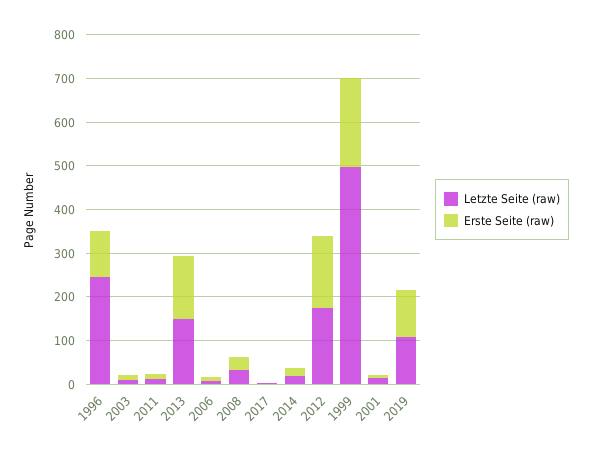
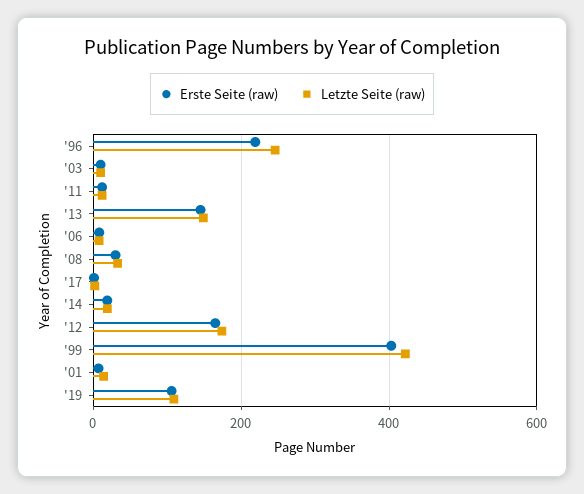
  {
    "Letzte Seite (raw)": {
      "1996": 240,
      "2003": 20,
      "2011": 20,
      "2013": 140,
      "2006": 0,
      "2008": 40,
      "2017": 0,
      "2014": 20,
      "2012": 180,
-     "1999": 500,
+     "1999": 420,
      "2001": 20,
      "2019": 100
    },
    "Erste Seite (raw)": {
-     "1996": 100,
+     "1996": 220,
      "2003": 20,
      "2011": 20,
      "2013": 140,
      "2006": 0,
      "2008": 40,
      "2017": 0,
      "2014": 20,
      "2012": 160,
-     "1999": 200,
+     "1999": 400,
      "2001": 0,
      "2019": 100
    }
  }

